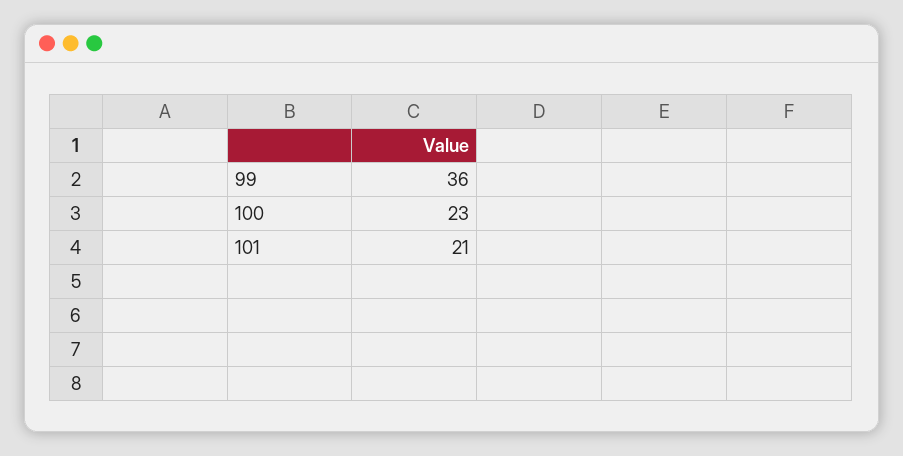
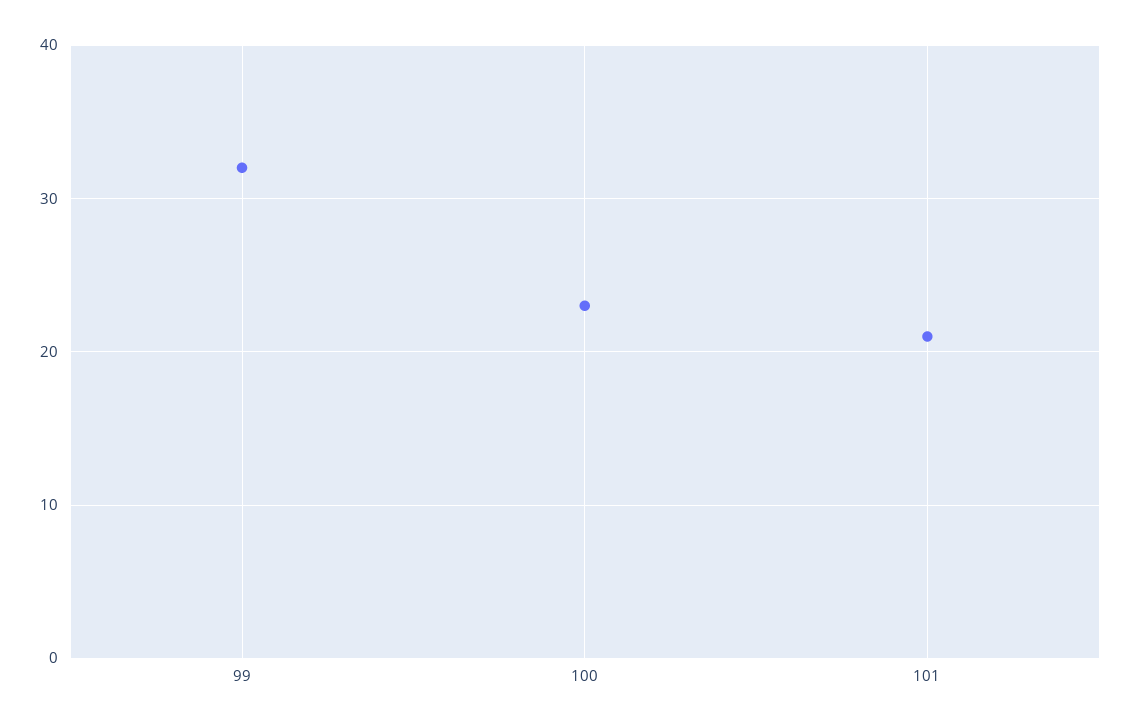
  {
-   "99": 36,
+   "99": 32,
    "100": 23,
    "101": 21
  }

